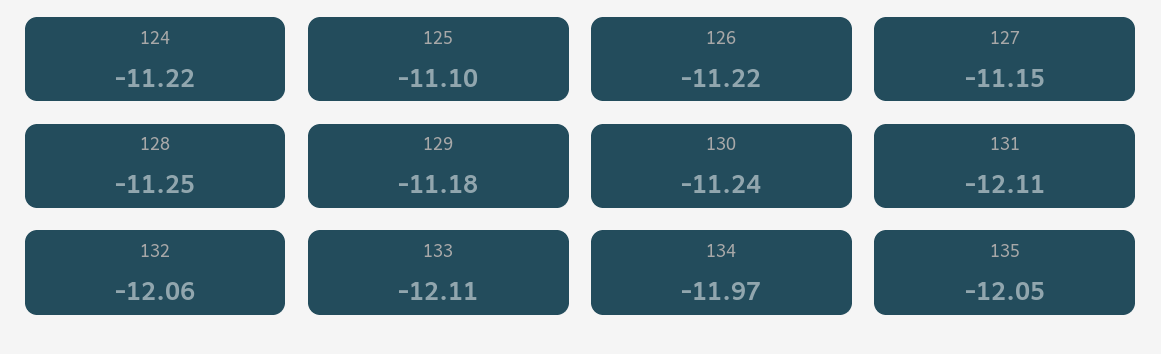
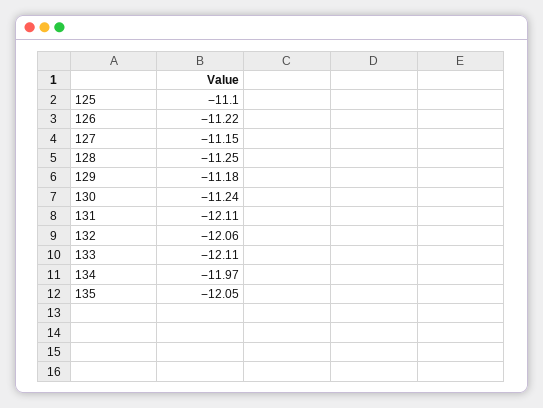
  {
-   "124": -11.22,
    "125": -11.1,
    "126": -11.22,
    "127": -11.15,
    "128": -11.25,
    "129": -11.18,
    "130": -11.24,
    "131": -12.11,
    "132": -12.06,
    "133": -12.11,
    "134": -11.97,
    "135": -12.05
  }

